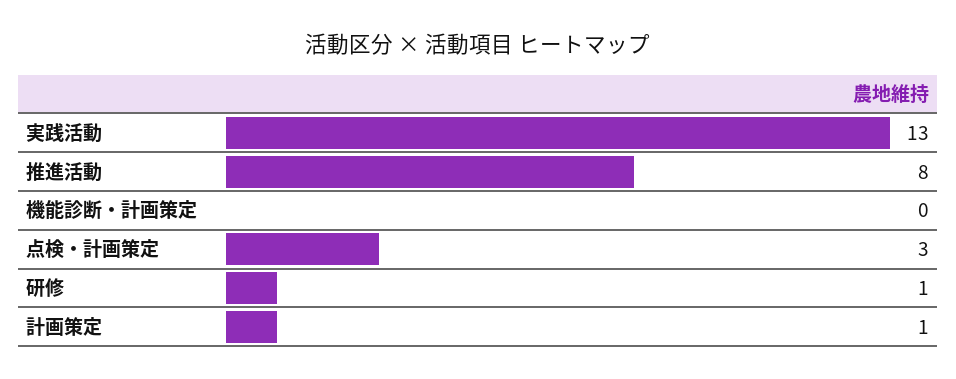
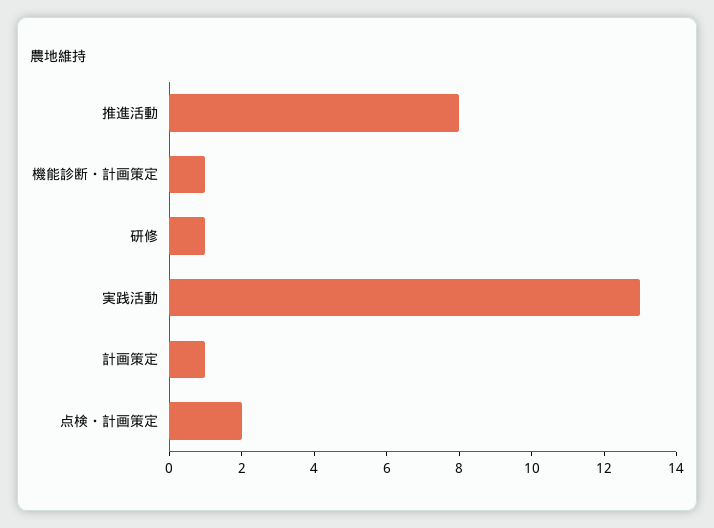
  {
    "実践活動": 13,
    "推進活動": 8,
-   "機能診断・計画策定": 0,
+   "機能診断・計画策定": 1,
-   "点検・計画策定": 3,
+   "点検・計画策定": 2,
    "研修": 1,
    "計画策定": 1
  }

